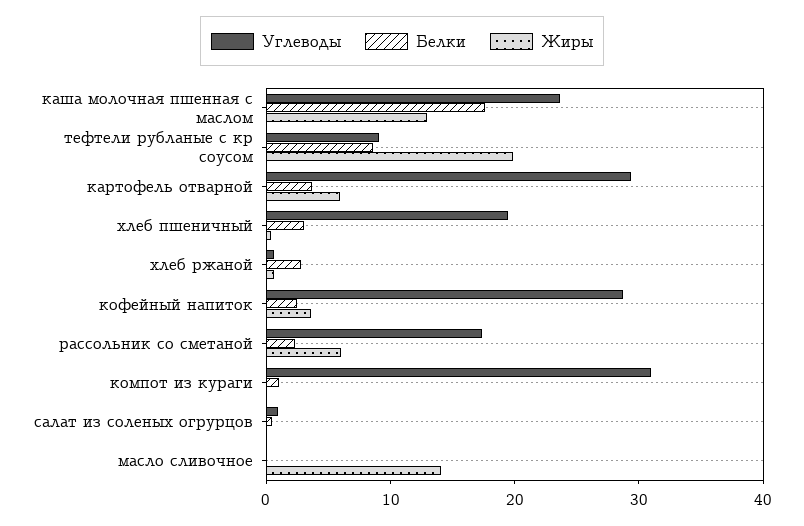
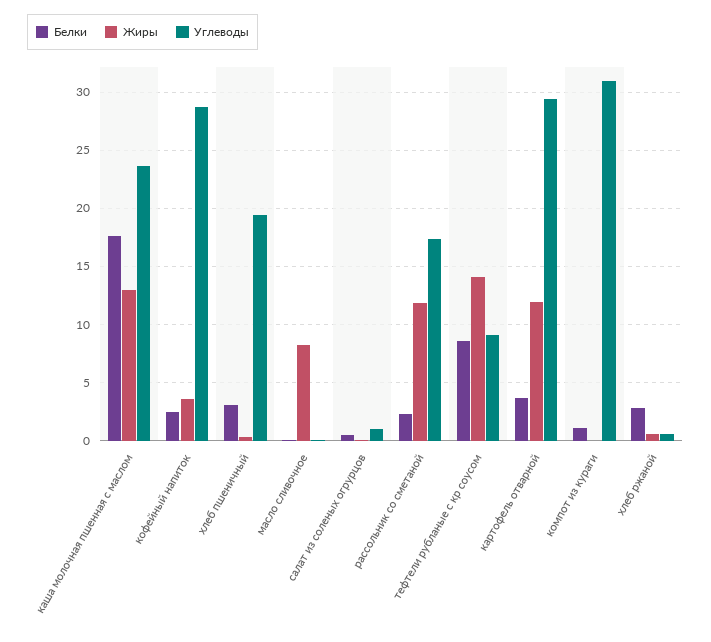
  {
    "Углеводы": {
      "каша молочная пшенная с маслом": 24,
      "тефтели рубланые с кр соусом": 9,
      "картофель отварной": 29,
      "хлеб пшеничный": 19,
      "хлеб ржаной": 1,
      "кофейный напиток": 29,
      "рассольник со сметаной": 17,
      "компот из кураги": 31,
      "салат из соленых огрурцов": 1,
      "масло сливочное": 0
    },
    "Белки": {
      "каша молочная пшенная с маслом": 18,
      "тефтели рубланые с кр соусом": 9,
      "картофель отварной": 4,
      "хлеб пшеничный": 3,
      "хлеб ржаной": 3,
      "кофейный напиток": 3,
      "рассольник со сметаной": 2,
      "компот из кураги": 1,
      "салат из соленых огрурцов": 0,
      "масло сливочное": 0
    },
    "Жиры": {
      "каша молочная пшенная с маслом": 13,
-     "тефтели рубланые с кр соусом": 20,
+     "тефтели рубланые с кр соусом": 14,
-     "картофель отварной": 6,
+     "картофель отварной": 12,
      "хлеб пшеничный": 0,
      "хлеб ржаной": 1,
      "кофейный напиток": 4,
-     "рассольник со сметаной": 6,
+     "рассольник со сметаной": 12,
      "компот из кураги": 0,
      "салат из соленых огрурцов": 0,
-     "масло сливочное": 14
+     "масло сливочное": 8
    }
  }

